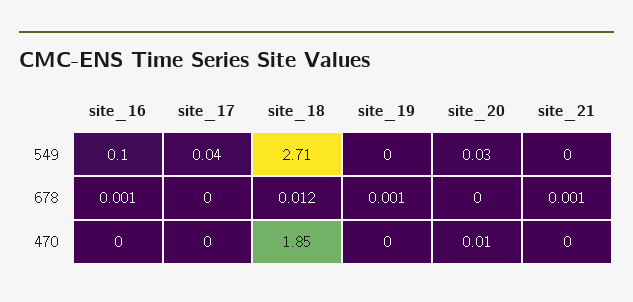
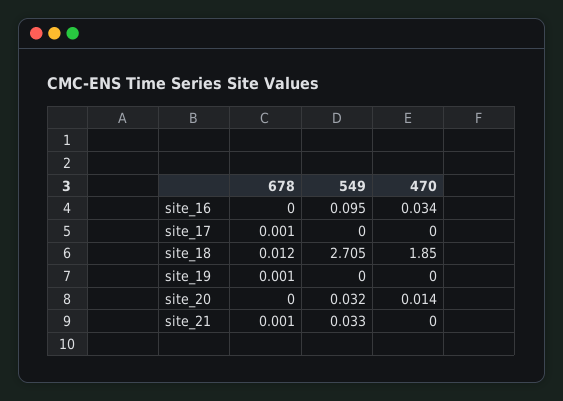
  {
    "site_16": {
      "549": 0.095,
-     "678": 0.001,
+     "678": 0,
-     "470": 0
+     "470": 0.034
    },
    "site_17": {
-     "549": 0.04,
+     "549": 0,
-     "678": 0,
+     "678": 0.001,
      "470": 0
    },
    "site_18": {
      "549": 2.705,
      "678": 0.012,
      "470": 1.85
    },
    "site_19": {
      "549": 0,
      "678": 0.001,
      "470": 0
    },
    "site_20": {
      "549": 0.032,
      "678": 0,
      "470": 0.014
    },
    "site_21": {
-     "549": 0,
+     "549": 0.033,
      "678": 0.001,
      "470": 0
    }
  }

